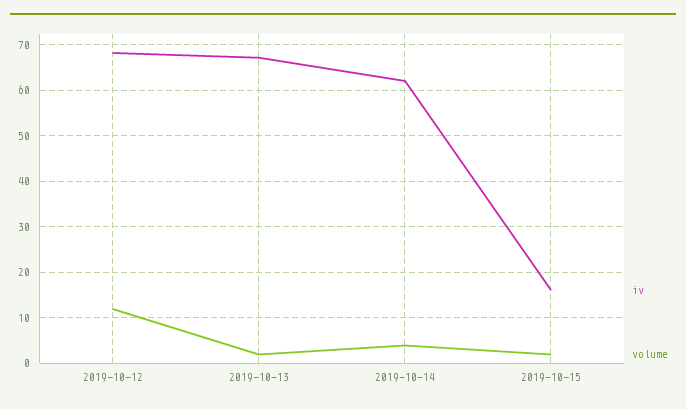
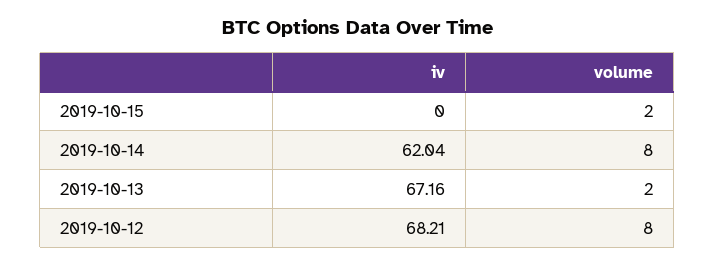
  {
    "iv": {
      "2019-10-12": 68.21,
      "2019-10-13": 67.16,
      "2019-10-14": 62.04,
-     "2019-10-15": 16
+     "2019-10-15": 0
    },
    "volume": {
-     "2019-10-12": 12,
+     "2019-10-12": 8,
      "2019-10-13": 2,
-     "2019-10-14": 4,
+     "2019-10-14": 8,
      "2019-10-15": 2
    }
  }

